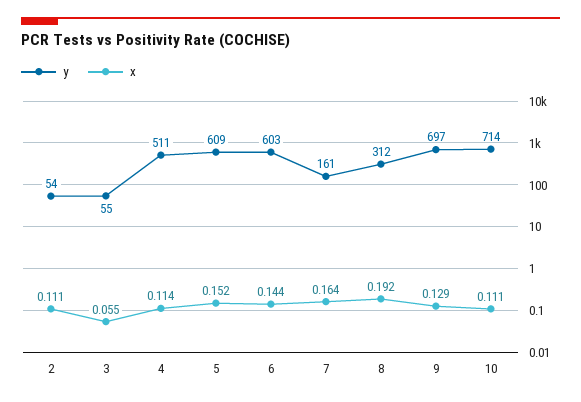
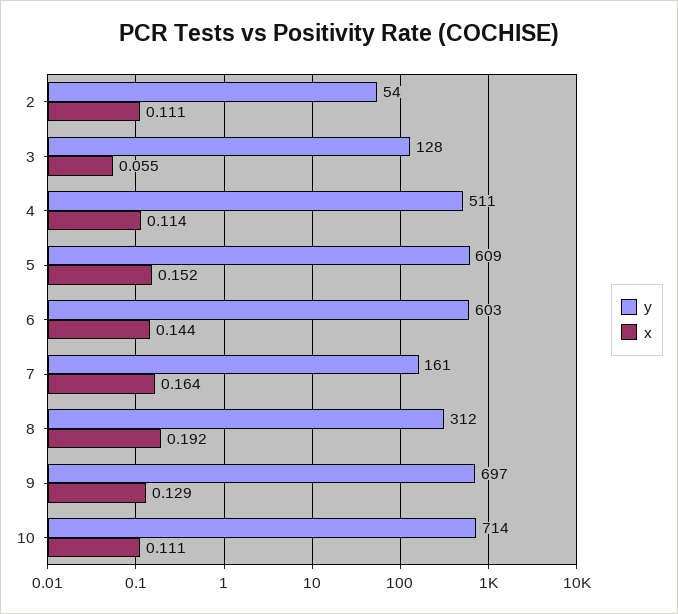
  {
    "y": {
      "2": 54,
-     "3": 55,
+     "3": 128,
      "4": 511,
      "5": 609,
      "6": 603,
      "7": 161,
      "8": 312,
      "9": 697,
      "10": 714
    },
    "x": {
      "2": 0.111,
      "3": 0.055,
      "4": 0.114,
      "5": 0.152,
      "6": 0.144,
      "7": 0.164,
      "8": 0.192,
      "9": 0.129,
      "10": 0.111
    }
  }

